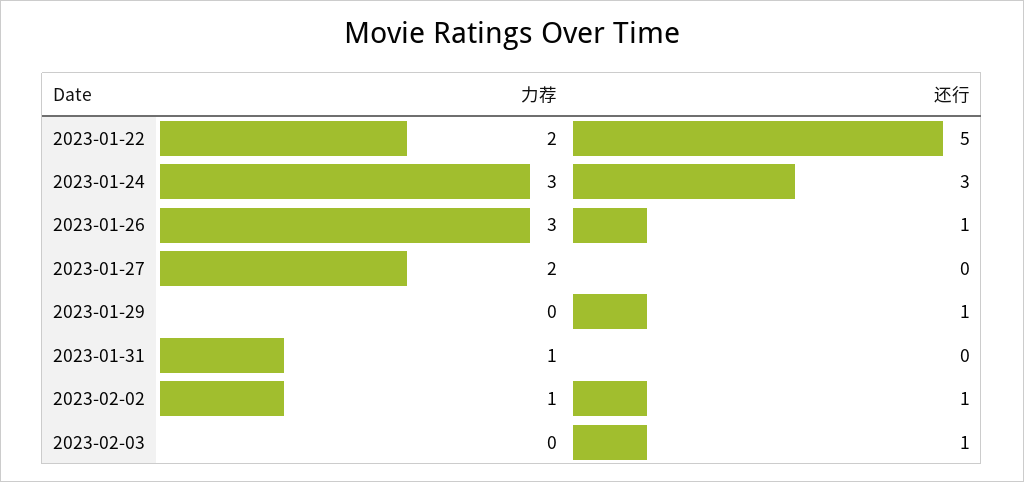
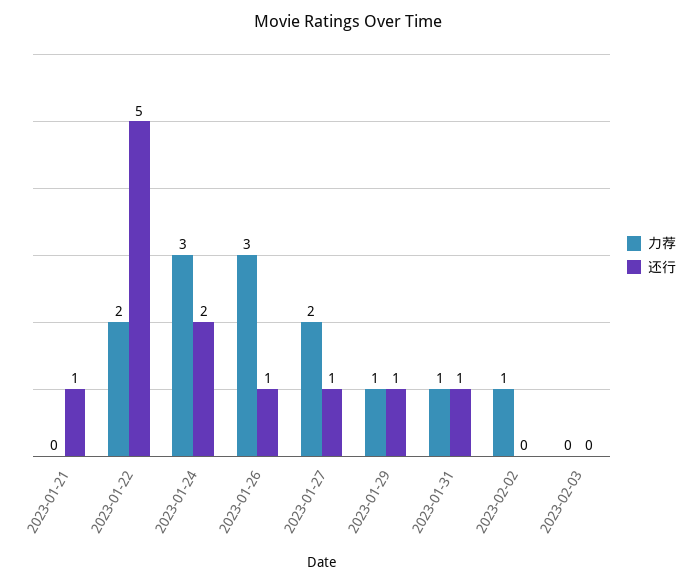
  {
    "力荐": {
      "2023-01-22": 2,
      "2023-01-24": 3,
      "2023-01-26": 3,
      "2023-01-27": 2,
-     "2023-01-29": 0,
+     "2023-01-29": 1,
      "2023-01-31": 1,
      "2023-02-02": 1,
-     "2023-02-03": 0
+     "2023-02-03": 0,
+     "2023-01-21": 0
    },
    "还行": {
      "2023-01-22": 5,
-     "2023-01-24": 3,
+     "2023-01-24": 2,
      "2023-01-26": 1,
-     "2023-01-27": 0,
+     "2023-01-27": 1,
      "2023-01-29": 1,
-     "2023-01-31": 0,
+     "2023-01-31": 1,
-     "2023-02-02": 1,
+     "2023-02-02": 0,
-     "2023-02-03": 1
+     "2023-02-03": 0,
+     "2023-01-21": 1
    }
  }

